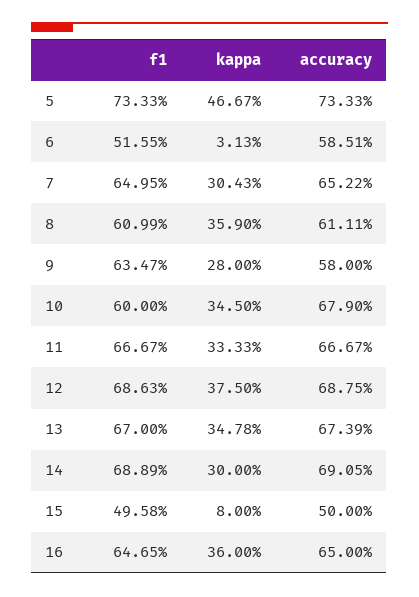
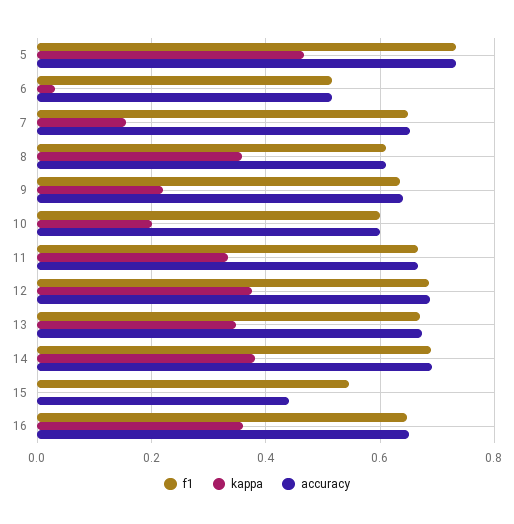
  {
    "f1": {
      "5": 0.7333,
      "6": 0.5155,
      "7": 0.6495,
      "8": 0.6099,
      "9": 0.6347,
      "10": 0.6,
      "11": 0.6667,
      "12": 0.6863,
      "13": 0.67,
      "14": 0.6889,
-     "15": 0.4958,
+     "15": 0.54,
      "16": 0.6465
    },
    "kappa": {
      "5": 0.4667,
      "6": 0.0313,
-     "7": 0.3043,
+     "7": 0.16,
      "8": 0.359,
-     "9": 0.28,
+     "9": 0.22,
-     "10": 0.345,
+     "10": 0.2,
      "11": 0.3333,
      "12": 0.375,
      "13": 0.3478,
-     "14": 0.3,
+     "14": 0.38,
-     "15": 0.08,
+     "15": 0,
      "16": 0.36
    },
    "accuracy": {
      "5": 0.7333,
-     "6": 0.5851,
+     "6": 0.52,
      "7": 0.6522,
      "8": 0.6111,
-     "9": 0.58,
+     "9": 0.64,
-     "10": 0.679,
+     "10": 0.6,
      "11": 0.6667,
      "12": 0.6875,
      "13": 0.6739,
      "14": 0.6905,
-     "15": 0.5,
+     "15": 0.44,
      "16": 0.65
    }
  }

